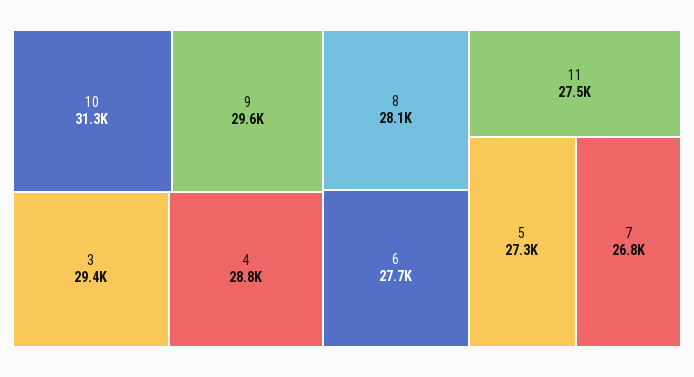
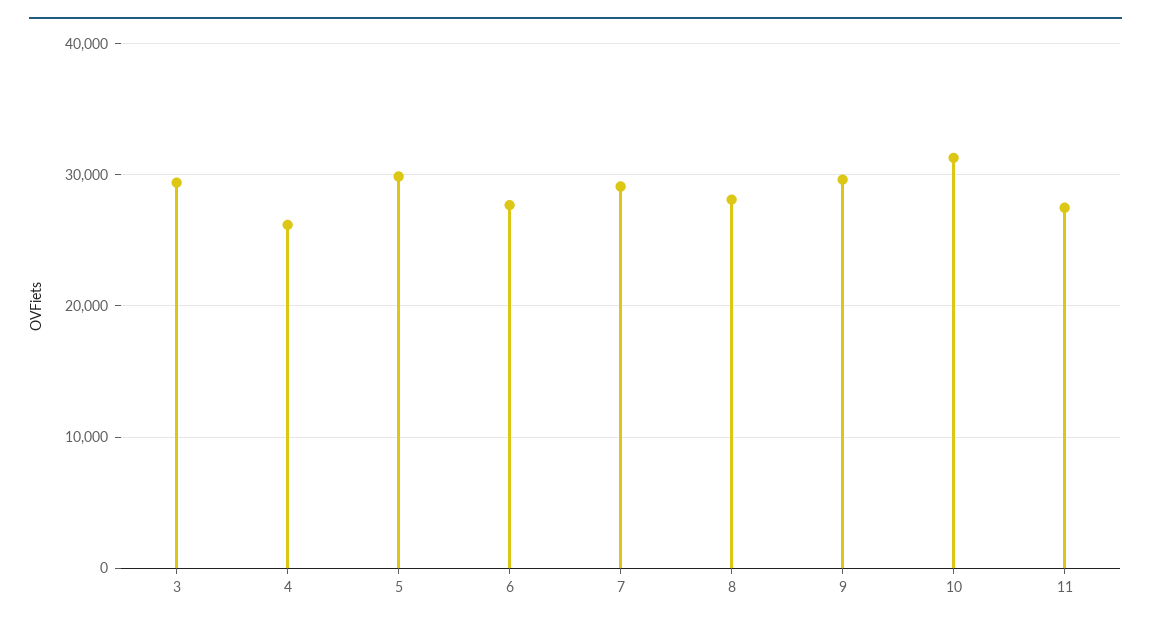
  {
    "10": 31300,
    "9": 29600,
    "3": 29400,
-   "4": 28800,
+   "4": 26000,
    "8": 28100,
    "6": 27700,
    "11": 27500,
-   "5": 27300,
+   "5": 30000,
-   "7": 26800
+   "7": 29000
  }

